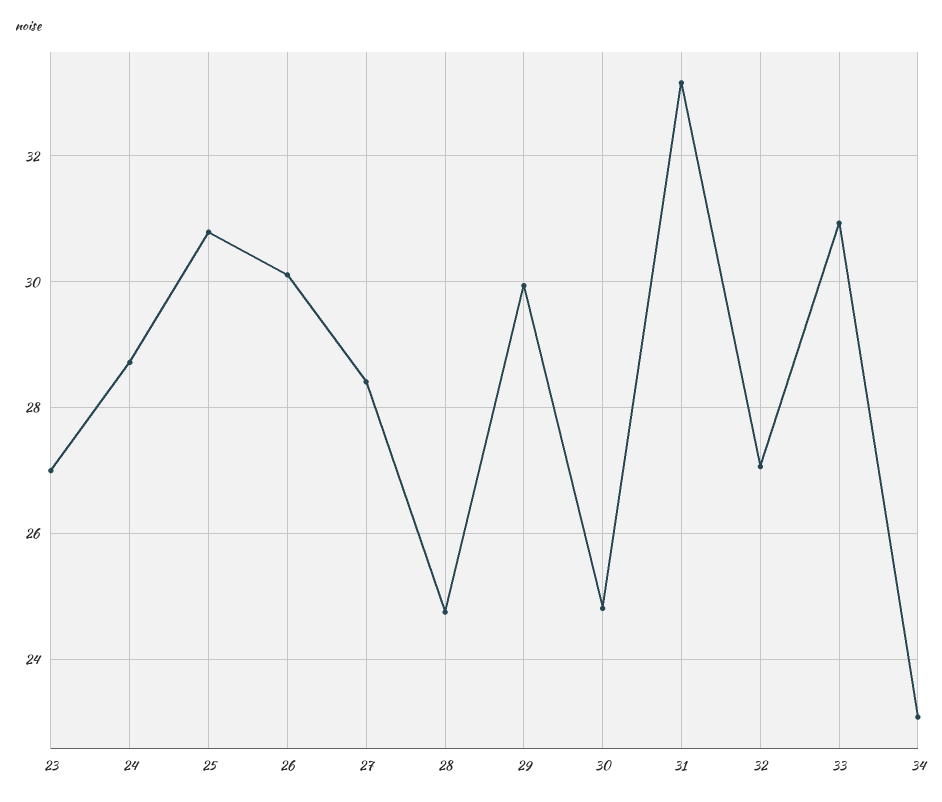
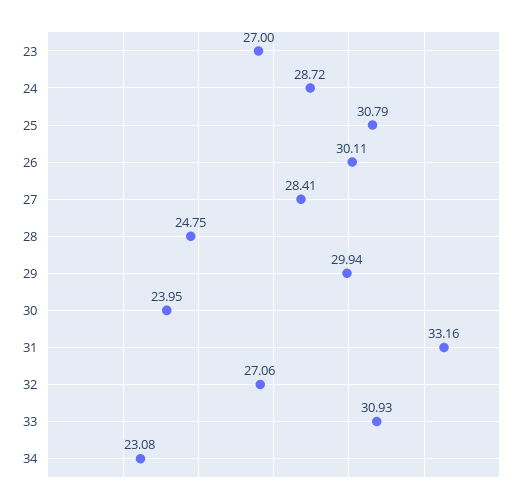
  {
    "23": 27,
    "24": 28.72,
    "25": 30.79,
    "26": 30.11,
    "27": 28.41,
    "28": 24.75,
    "29": 29.94,
-   "30": 24.8,
+   "30": 23.95,
    "31": 33.16,
    "32": 27.06,
    "33": 30.93,
    "34": 23.08
  }

